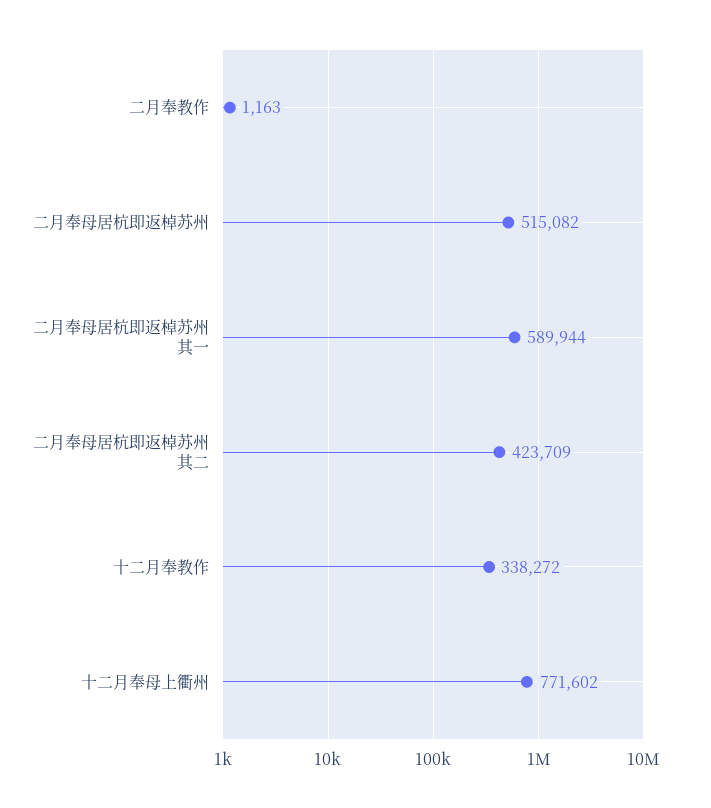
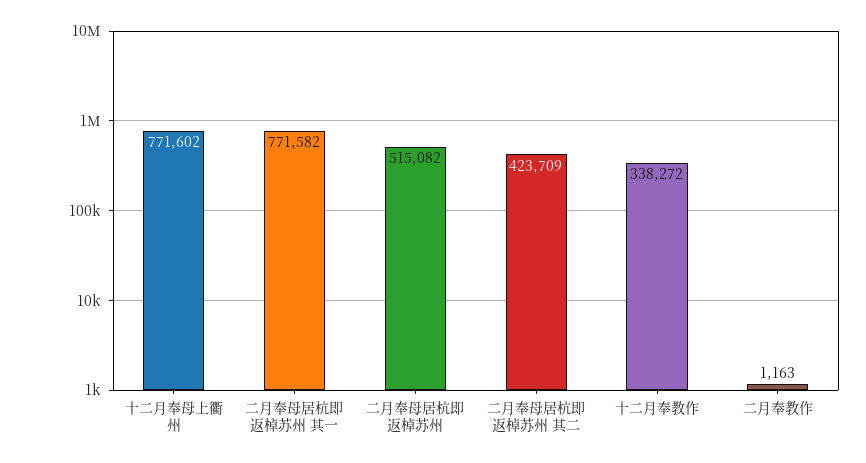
  {
    "二月奉教作": 1163,
    "二月奉母居杭即返棹苏州": 515082,
-   "二月奉母居杭即返棹苏州 其一": 589944,
+   "二月奉母居杭即返棹苏州 其一": 771582,
    "二月奉母居杭即返棹苏州 其二": 423709,
    "十二月奉教作": 338272,
    "十二月奉母上衢州": 771602
  }

